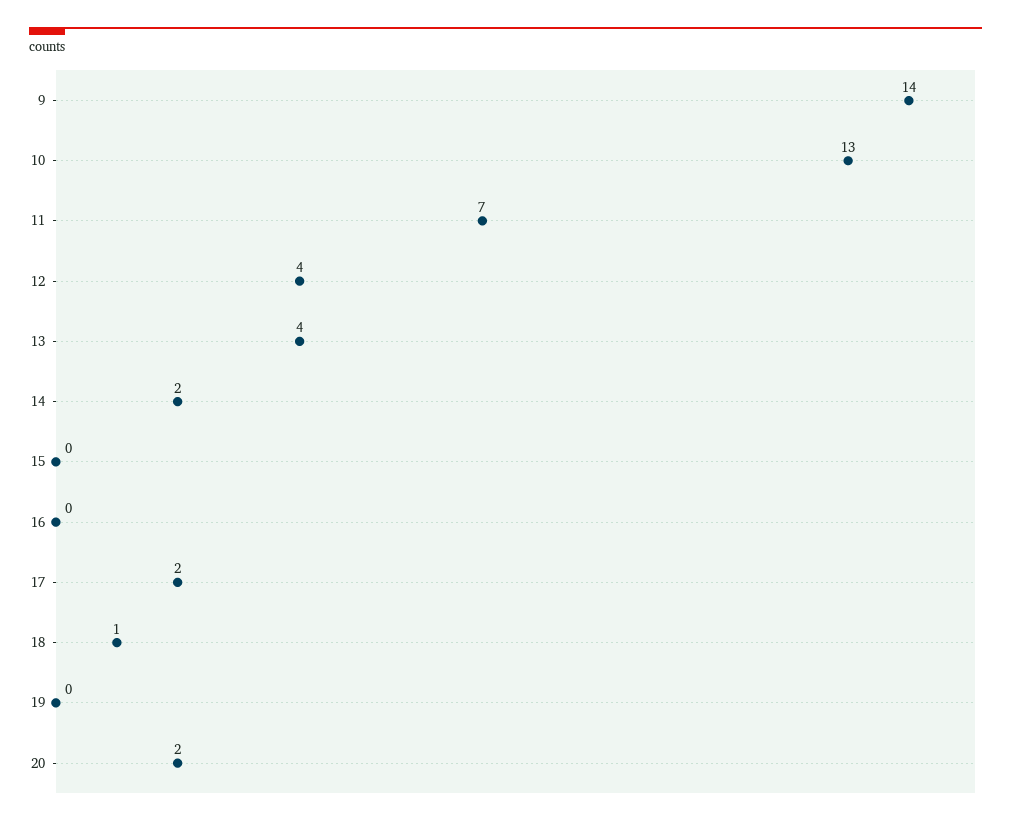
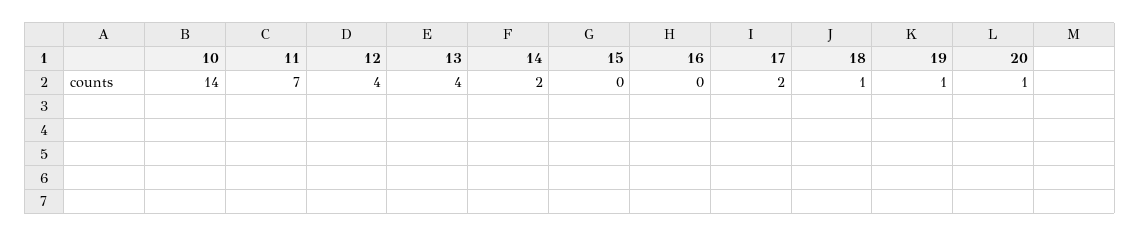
  {
-   "9": 14,
-   "10": 13,
+   "10": 14,
    "11": 7,
    "12": 4,
    "13": 4,
    "14": 2,
    "15": 0,
    "16": 0,
    "17": 2,
    "18": 1,
-   "19": 0,
+   "19": 1,
-   "20": 2
+   "20": 1
  }

